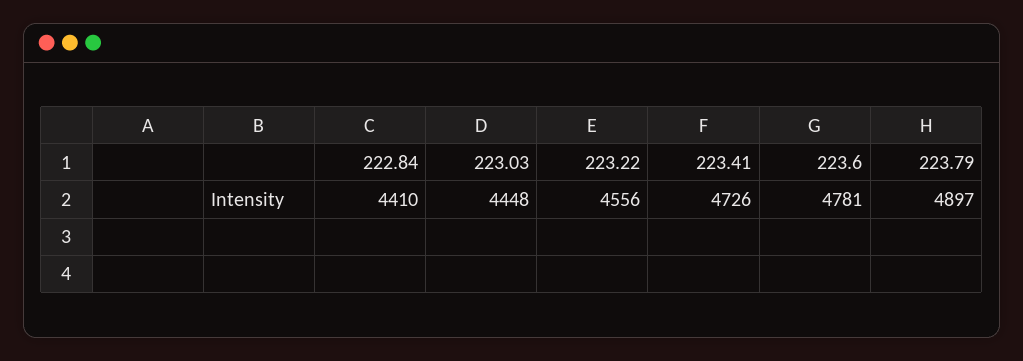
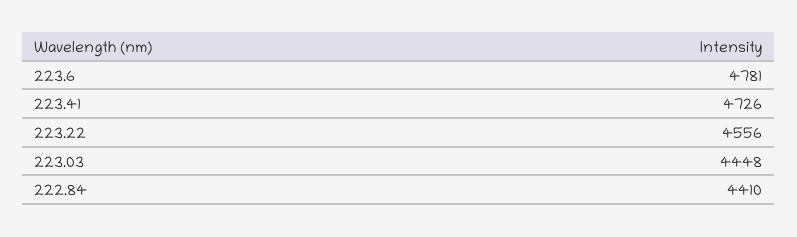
  {
    "222.84": 4410,
    "223.03": 4448,
    "223.22": 4556,
    "223.41": 4726,
-   "223.6": 4781,
+   "223.6": 4781
-   "223.79": 4897
  }

